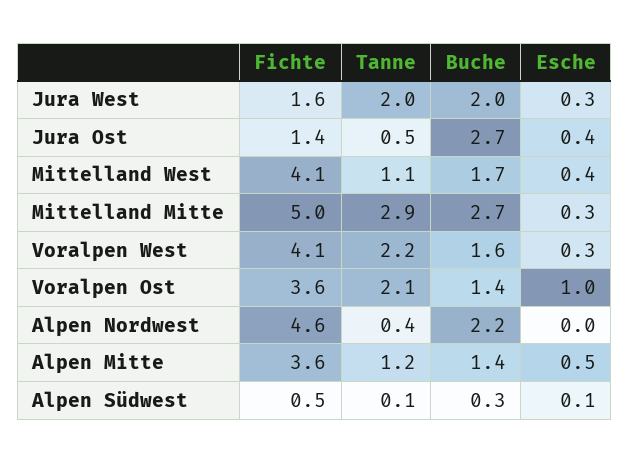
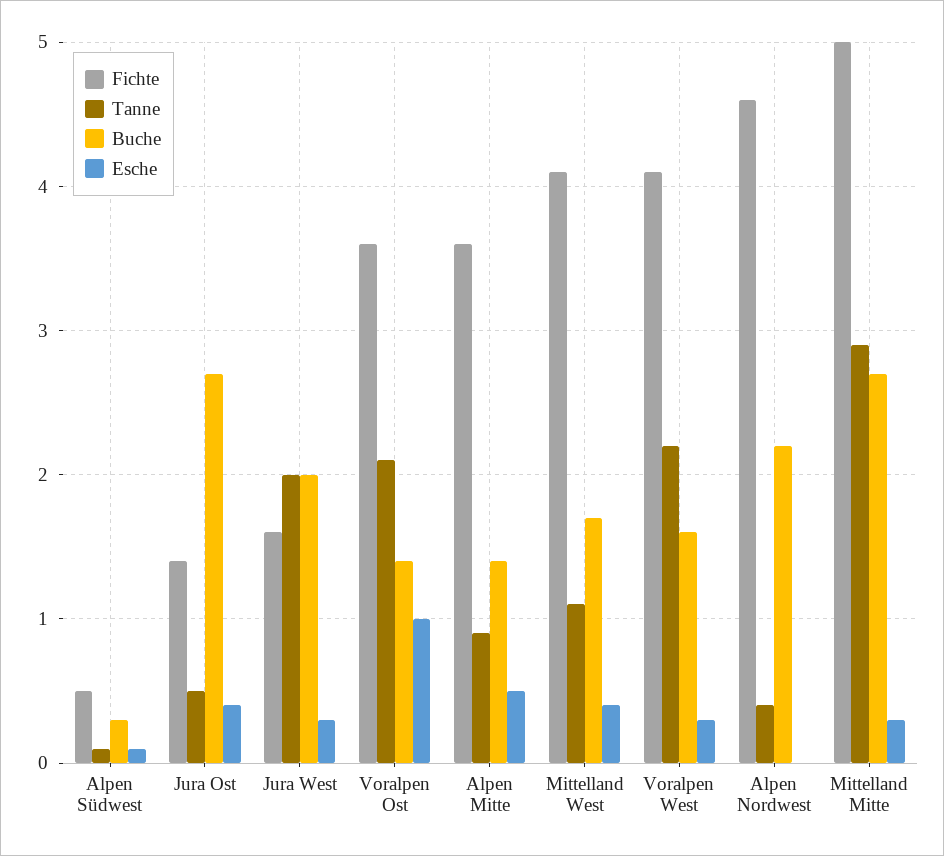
  {
    "Fichte": {
      "Jura West": 1.6,
      "Jura Ost": 1.4,
      "Mittelland West": 4.1,
      "Mittelland Mitte": 5,
      "Voralpen West": 4.1,
      "Voralpen Ost": 3.6,
      "Alpen Nordwest": 4.6,
      "Alpen Mitte": 3.6,
      "Alpen Südwest": 0.5
    },
    "Tanne": {
      "Jura West": 2,
      "Jura Ost": 0.5,
      "Mittelland West": 1.1,
      "Mittelland Mitte": 2.9,
      "Voralpen West": 2.2,
      "Voralpen Ost": 2.1,
      "Alpen Nordwest": 0.4,
-     "Alpen Mitte": 1.2,
+     "Alpen Mitte": 0.9,
      "Alpen Südwest": 0.1
    },
    "Buche": {
      "Jura West": 2,
      "Jura Ost": 2.7,
      "Mittelland West": 1.7,
      "Mittelland Mitte": 2.7,
      "Voralpen West": 1.6,
      "Voralpen Ost": 1.4,
      "Alpen Nordwest": 2.2,
      "Alpen Mitte": 1.4,
      "Alpen Südwest": 0.3
    },
    "Esche": {
      "Jura West": 0.3,
      "Jura Ost": 0.4,
      "Mittelland West": 0.4,
      "Mittelland Mitte": 0.3,
      "Voralpen West": 0.3,
      "Voralpen Ost": 1,
      "Alpen Nordwest": 0,
      "Alpen Mitte": 0.5,
      "Alpen Südwest": 0.1
    }
  }

